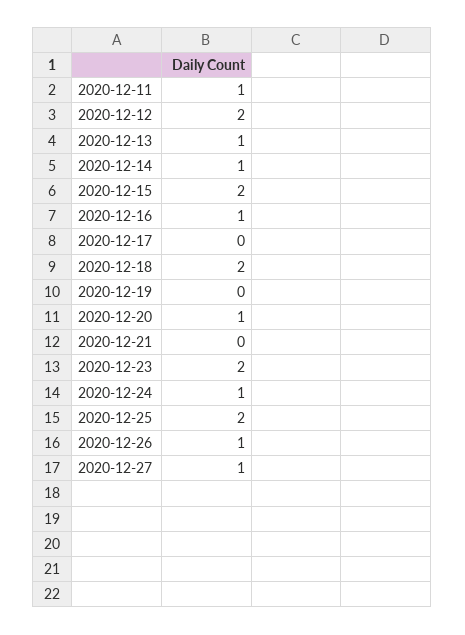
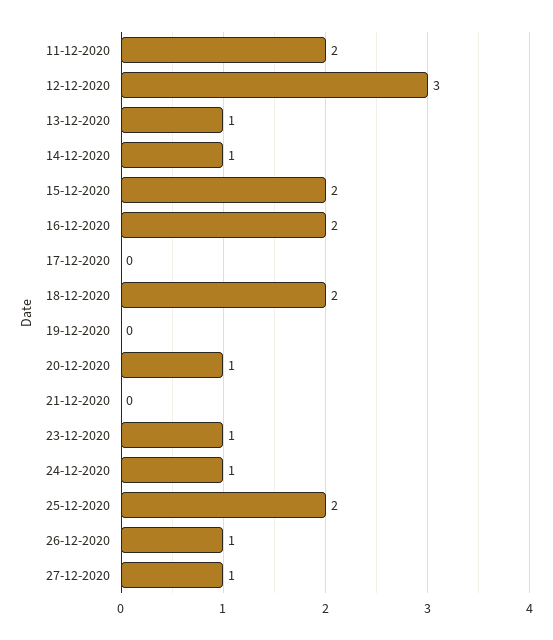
  {
-   "2020-12-11": 1,
+   "2020-12-11": 2,
-   "2020-12-12": 2,
+   "2020-12-12": 3,
    "2020-12-13": 1,
    "2020-12-14": 1,
    "2020-12-15": 2,
-   "2020-12-16": 1,
+   "2020-12-16": 2,
    "2020-12-17": 0,
    "2020-12-18": 2,
    "2020-12-19": 0,
    "2020-12-20": 1,
    "2020-12-21": 0,
-   "2020-12-23": 2,
+   "2020-12-23": 1,
    "2020-12-24": 1,
    "2020-12-25": 2,
    "2020-12-26": 1,
    "2020-12-27": 1
  }

